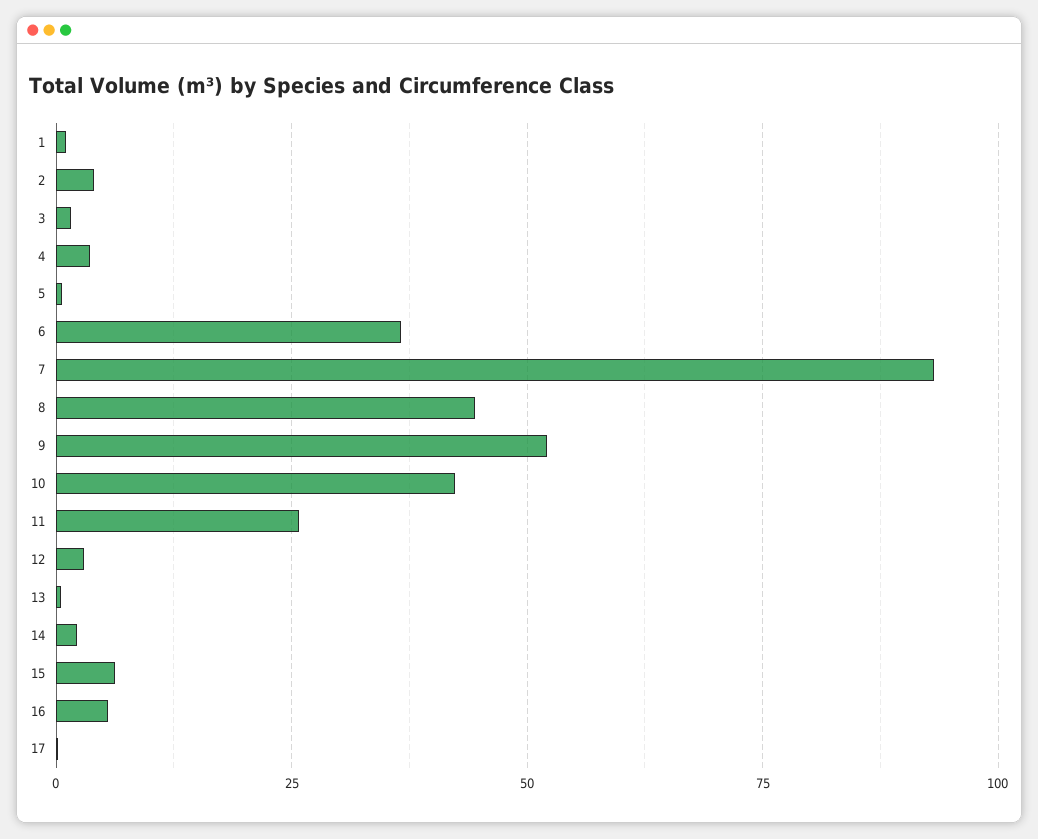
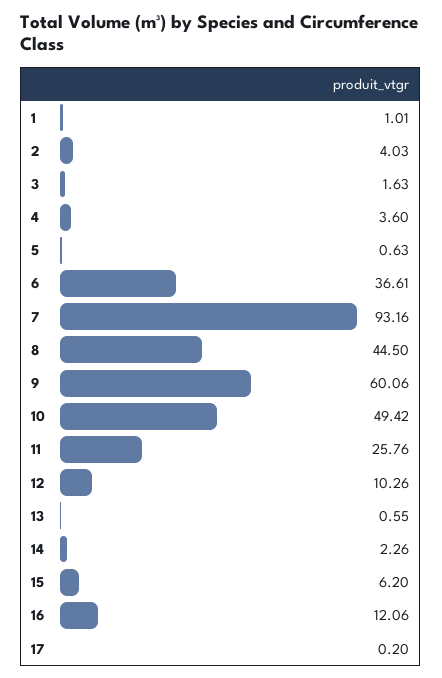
  {
    "1": 1.01,
    "2": 4.03,
    "3": 1.63,
    "4": 3.6,
    "5": 0.63,
    "6": 36.61,
    "7": 93.16,
    "8": 44.5,
-   "9": 52.5,
+   "9": 60.06,
-   "10": 42.5,
+   "10": 49.42,
    "11": 25.76,
-   "12": 2.5,
+   "12": 10.26,
    "13": 0.55,
    "14": 2.26,
    "15": 6.2,
-   "16": 5,
+   "16": 12.06,
    "17": 0.2
  }

